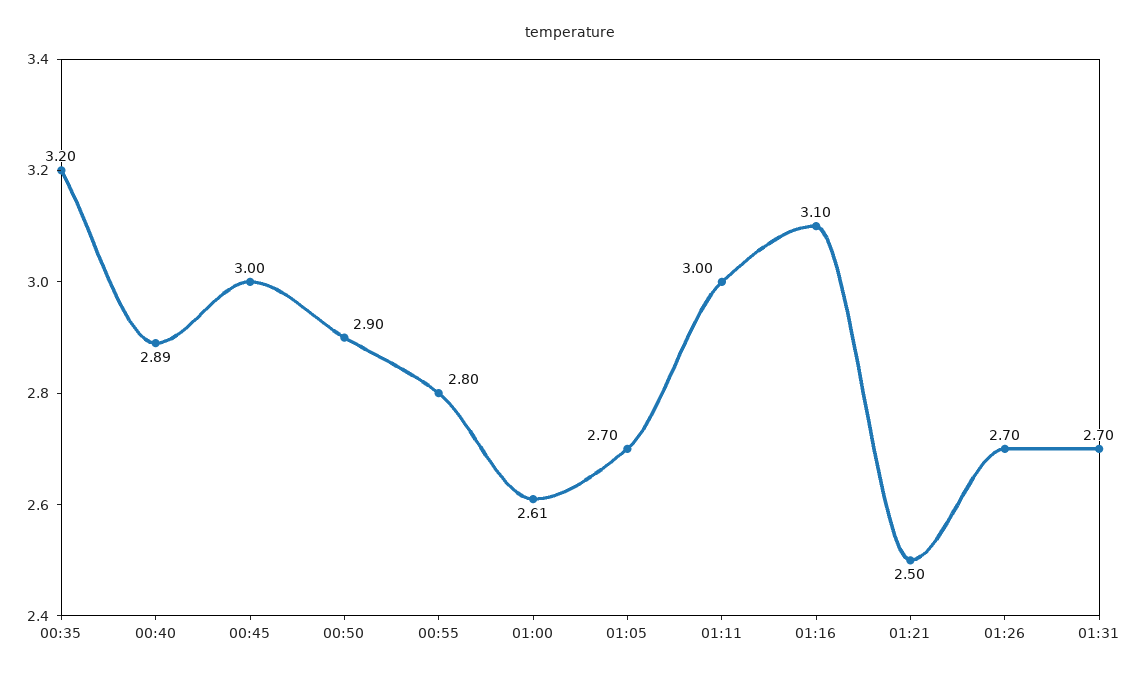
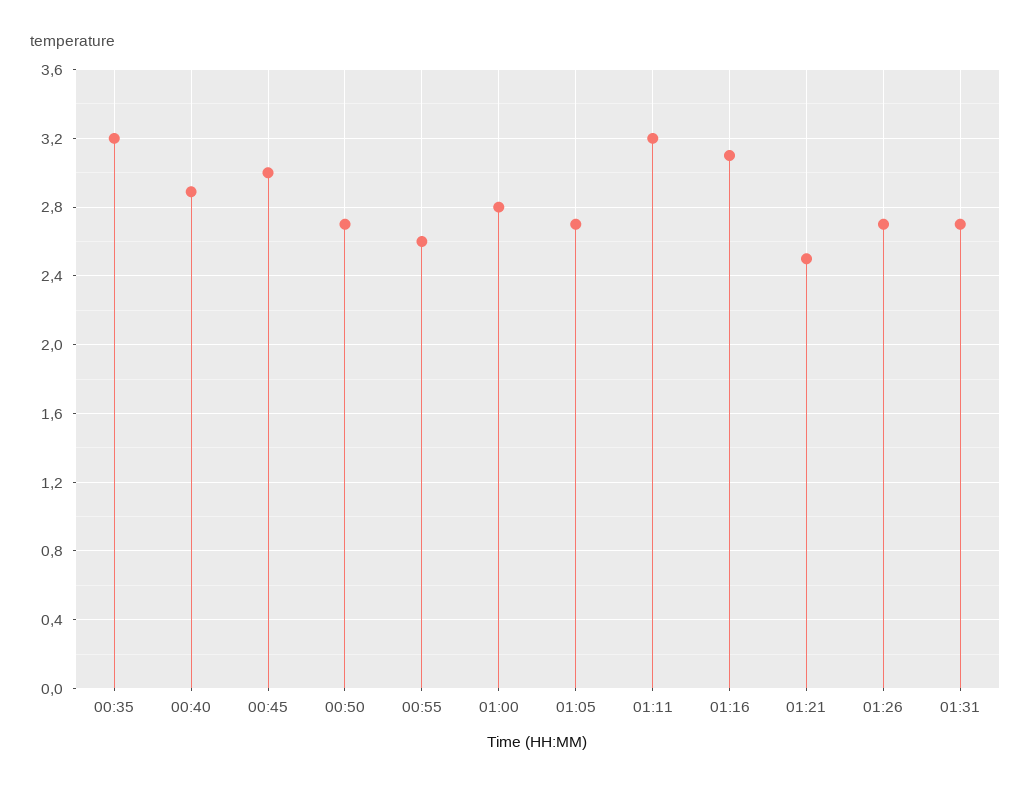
  {
    "00:35": 3.2,
    "00:40": 2.89,
    "00:45": 3,
-   "00:50": 2.9,
+   "00:50": 2.7,
-   "00:55": 2.8,
+   "00:55": 2.6,
-   "01:00": 2.61,
+   "01:00": 2.8,
    "01:05": 2.7,
-   "01:11": 3,
+   "01:11": 3.2,
    "01:16": 3.1,
    "01:21": 2.5,
    "01:26": 2.7,
    "01:31": 2.7
  }

